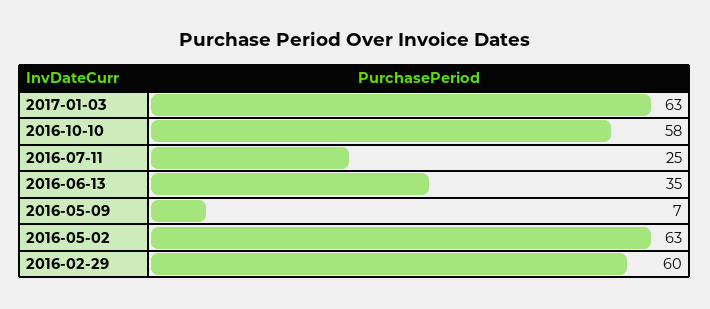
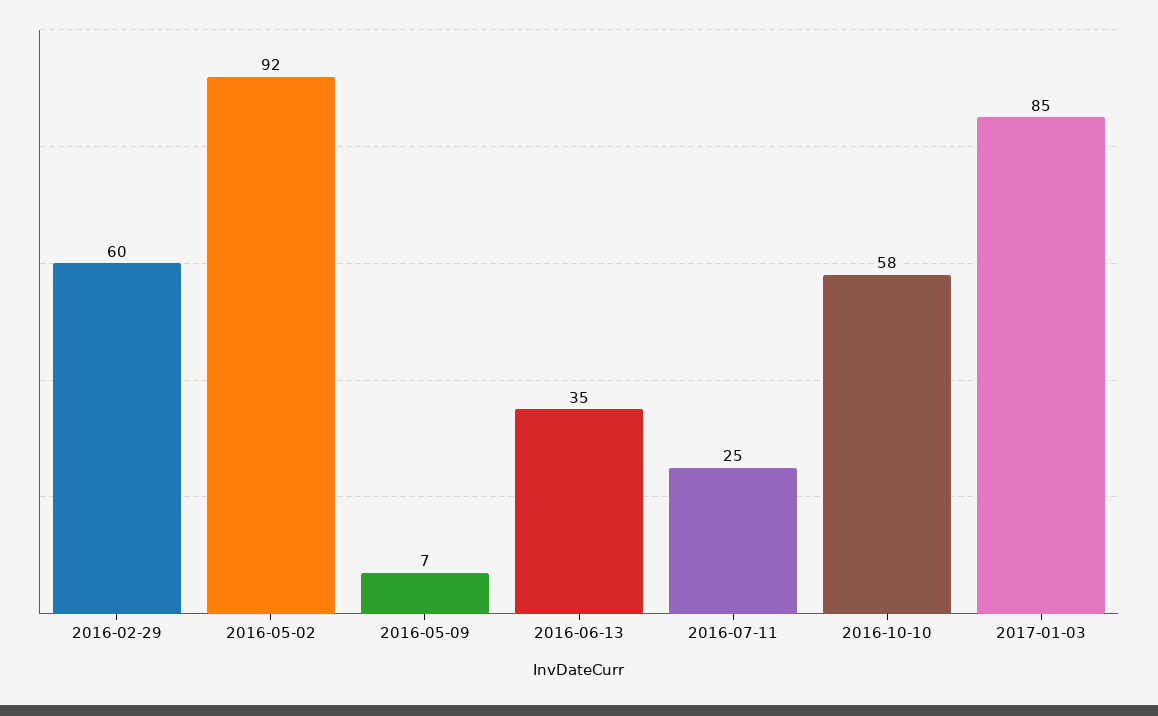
  {
-   "2017-01-03": 63,
+   "2017-01-03": 85,
    "2016-10-10": 58,
    "2016-07-11": 25,
    "2016-06-13": 35,
    "2016-05-09": 7,
-   "2016-05-02": 63,
+   "2016-05-02": 92,
    "2016-02-29": 60
  }

